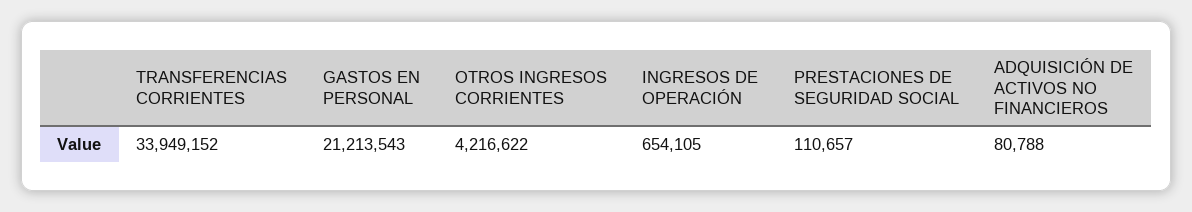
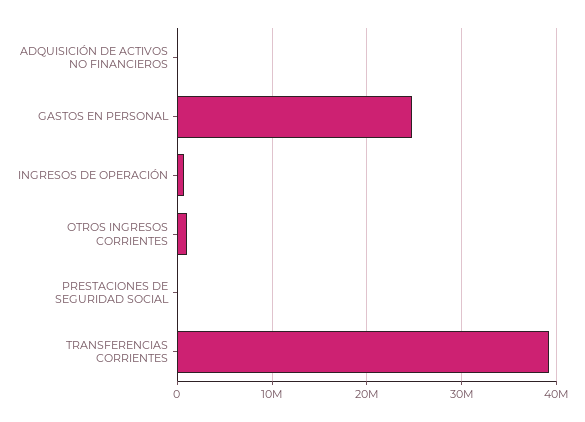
  {
-   "TRANSFERENCIAS CORRIENTES": 33949152,
+   "TRANSFERENCIAS CORRIENTES": 39000000,
-   "GASTOS EN PERSONAL": 21213543,
+   "GASTOS EN PERSONAL": 25000000,
-   "OTROS INGRESOS CORRIENTES": 4216622,
+   "OTROS INGRESOS CORRIENTES": 1000000,
    "INGRESOS DE OPERACIÓN": 654105,
    "PRESTACIONES DE SEGURIDAD SOCIAL": 110657,
    "ADQUISICIÓN DE ACTIVOS NO FINANCIEROS": 80788
  }

